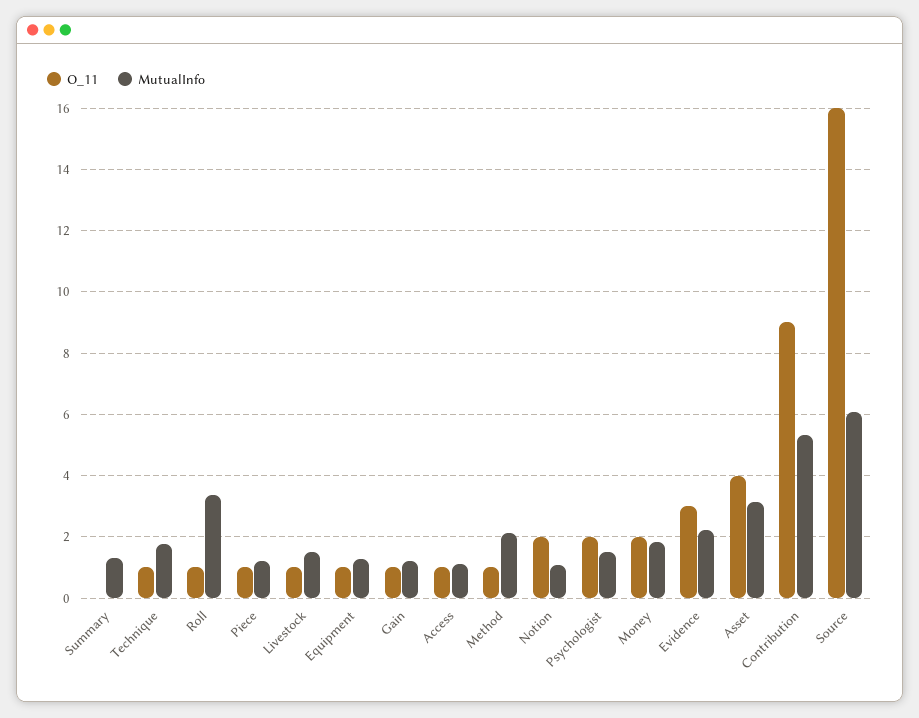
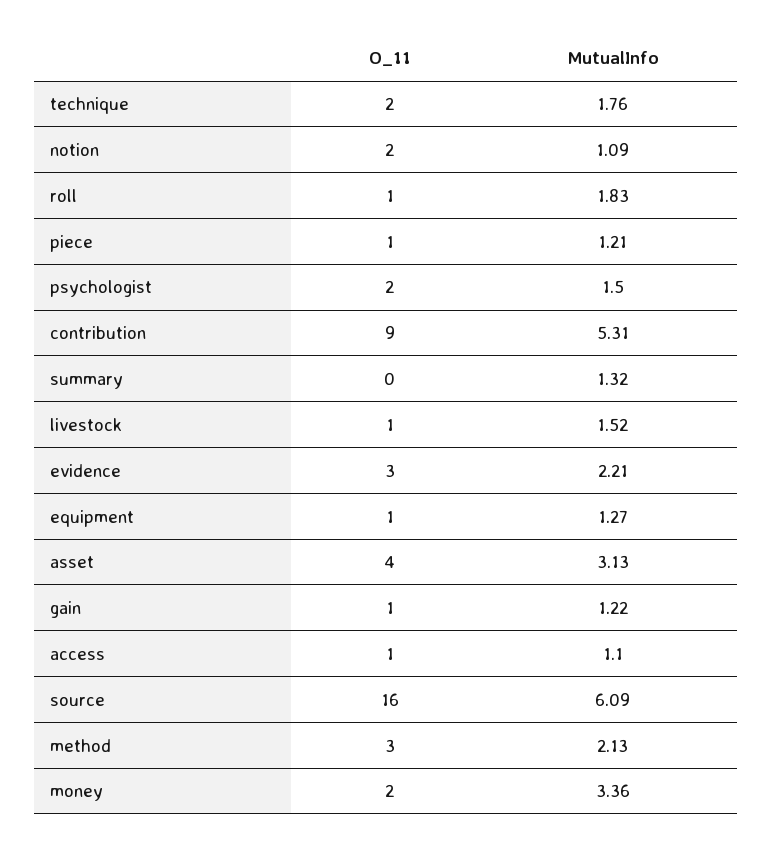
  {
    "O_11": {
      "Summary": 0,
-     "Technique": 1,
+     "Technique": 2,
      "Roll": 1,
      "Piece": 1,
      "Livestock": 1,
      "Equipment": 1,
      "Gain": 1,
      "Access": 1,
-     "Method": 1,
+     "Method": 3,
      "Notion": 2,
      "Psychologist": 2,
      "Money": 2,
      "Evidence": 3,
      "Asset": 4,
      "Contribution": 9,
      "Source": 16
    },
    "MutualInfo": {
      "Summary": 1.32,
      "Technique": 1.76,
-     "Roll": 3.4,
+     "Roll": 1.83,
      "Piece": 1.21,
      "Livestock": 1.52,
      "Equipment": 1.27,
      "Gain": 1.22,
      "Access": 1.1,
      "Method": 2.13,
      "Notion": 1.09,
      "Psychologist": 1.5,
-     "Money": 1.8,
+     "Money": 3.36,
      "Evidence": 2.21,
      "Asset": 3.13,
      "Contribution": 5.31,
      "Source": 6.09
    }
  }

